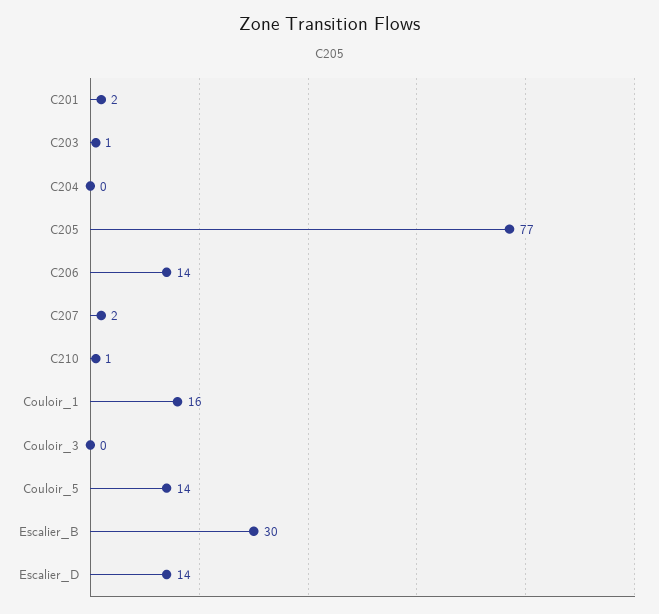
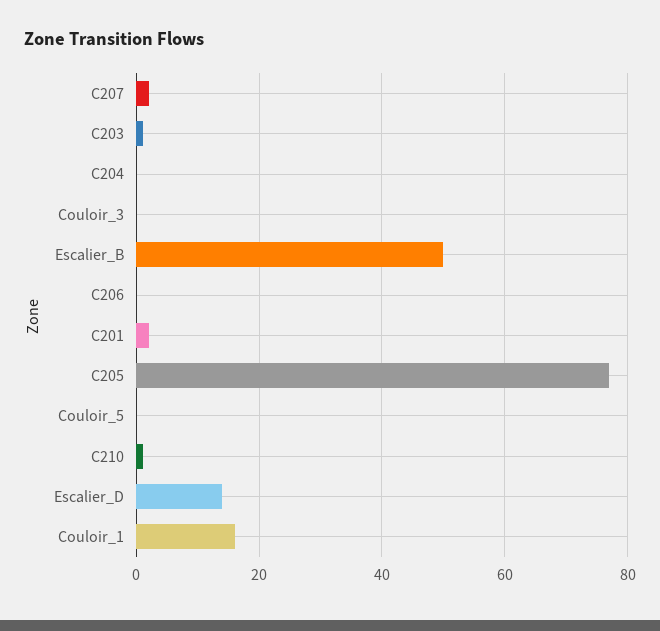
  {
    "C201": 2,
    "C203": 1,
    "C204": 0,
    "C205": 77,
-   "C206": 14,
+   "C206": 0,
    "C207": 2,
    "C210": 1,
    "Couloir_1": 16,
    "Couloir_3": 0,
-   "Couloir_5": 14,
+   "Couloir_5": 0,
-   "Escalier_B": 30,
+   "Escalier_B": 50,
    "Escalier_D": 14
  }

